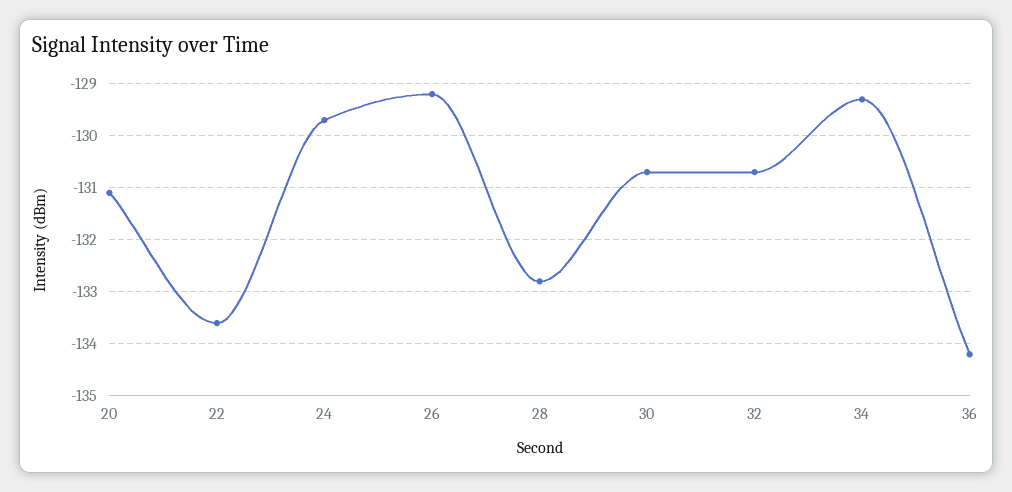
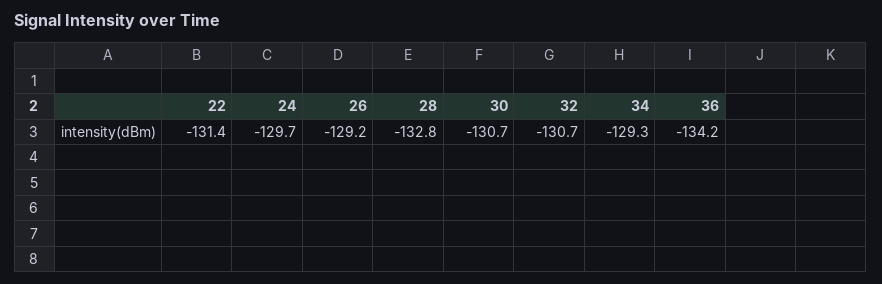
  {
-   "20": -131,
-   "22": -133.5,
+   "22": -131.4,
    "24": -129.7,
    "26": -129.2,
    "28": -132.8,
    "30": -130.7,
    "32": -130.7,
    "34": -129.3,
    "36": -134.2
  }

